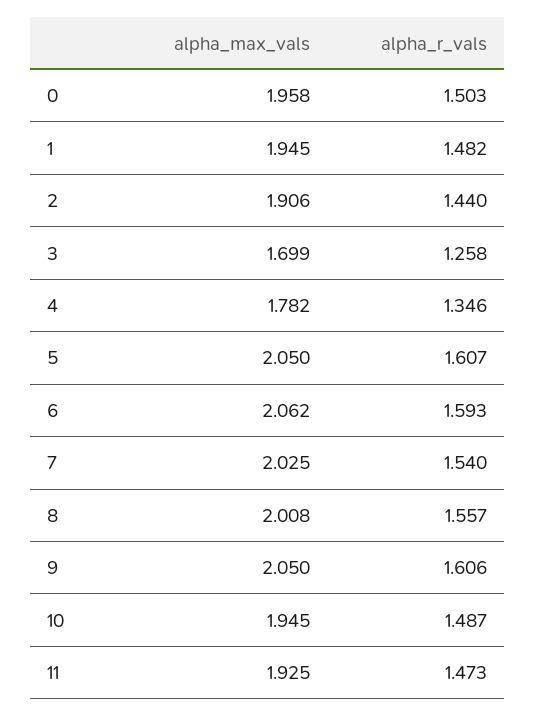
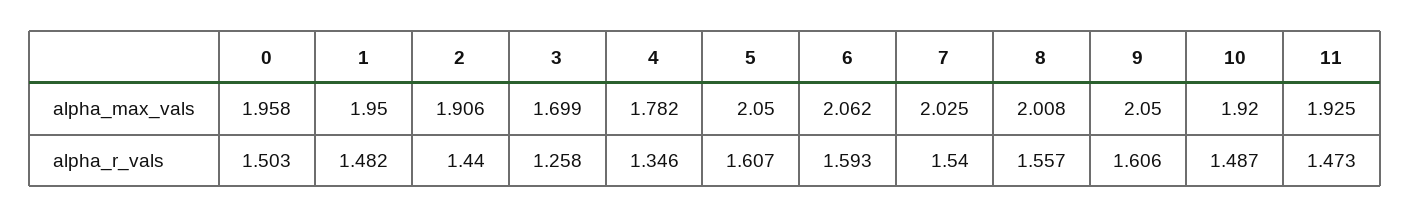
  {
    "alpha_max_vals": {
      "0": 1.958,
-     "1": 1.945,
+     "1": 1.95,
      "2": 1.906,
      "3": 1.699,
      "4": 1.782,
      "5": 2.05,
      "6": 2.062,
      "7": 2.025,
      "8": 2.008,
      "9": 2.05,
-     "10": 1.945,
+     "10": 1.92,
      "11": 1.925
    },
    "alpha_r_vals": {
      "0": 1.503,
      "1": 1.482,
      "2": 1.44,
      "3": 1.258,
      "4": 1.346,
      "5": 1.607,
      "6": 1.593,
      "7": 1.54,
      "8": 1.557,
      "9": 1.606,
      "10": 1.487,
      "11": 1.473
    }
  }

